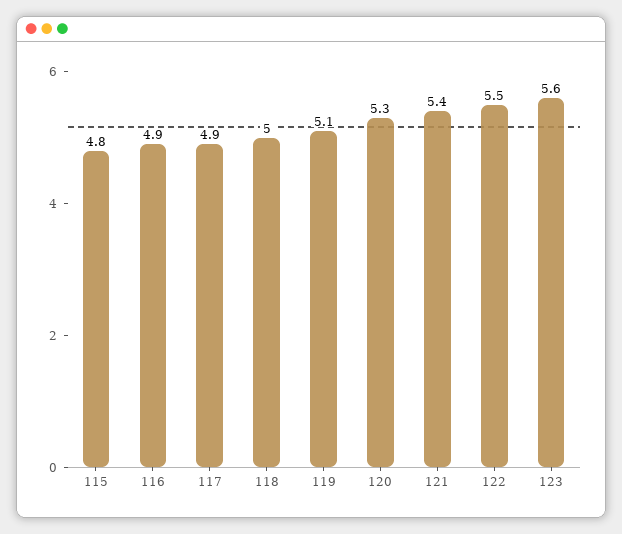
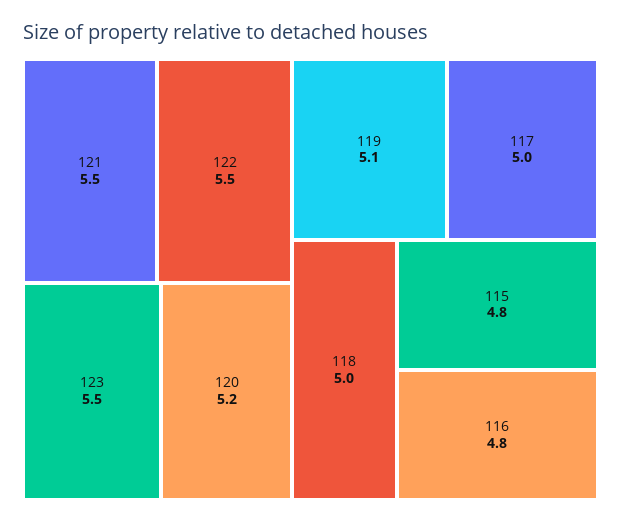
  {
    "115": 4.8,
-   "116": 4.9,
+   "116": 4.8,
-   "117": 4.9,
+   "117": 5,
    "118": 5,
    "119": 5.1,
-   "120": 5.3,
+   "120": 5.2,
-   "121": 5.4,
+   "121": 5.5,
    "122": 5.5,
-   "123": 5.6
+   "123": 5.5
  }

